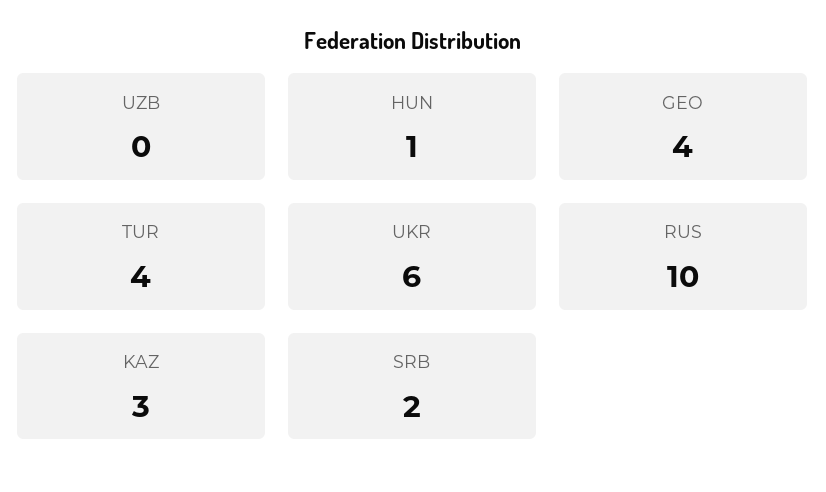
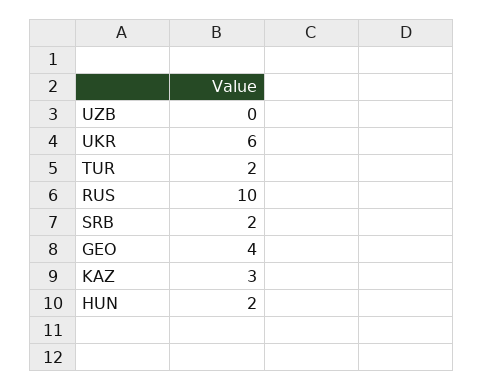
  {
    "UZB": 0,
-   "HUN": 1,
+   "HUN": 2,
    "GEO": 4,
-   "TUR": 4,
+   "TUR": 2,
    "UKR": 6,
    "RUS": 10,
    "KAZ": 3,
    "SRB": 2
  }

